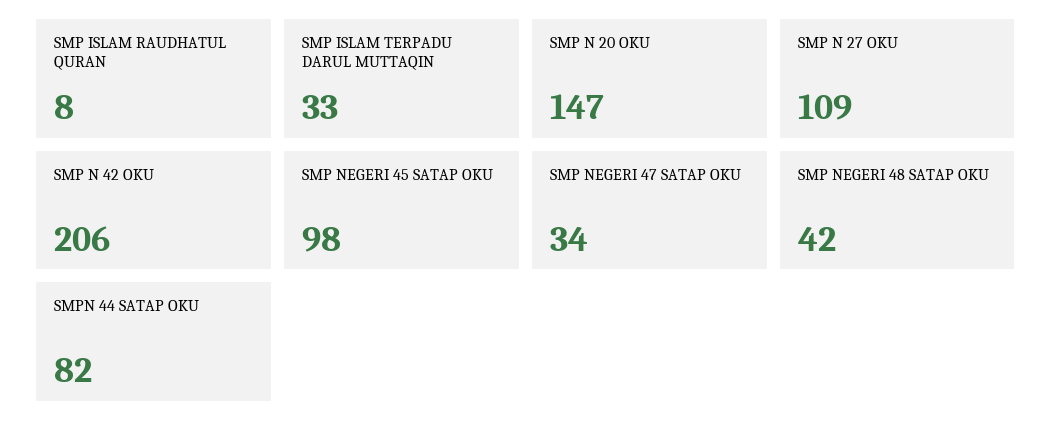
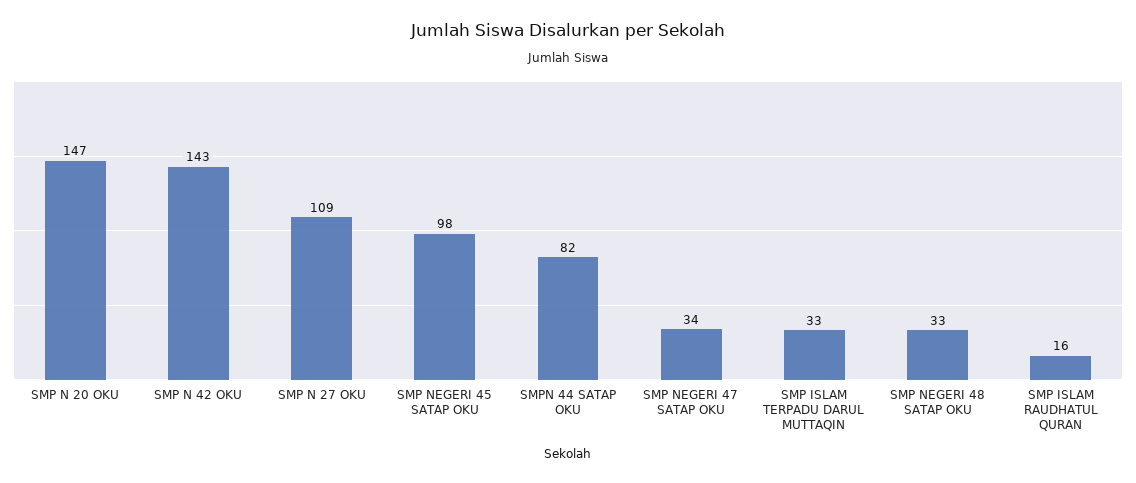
  {
-   "SMP ISLAM RAUDHATUL QURAN": 8,
+   "SMP ISLAM RAUDHATUL QURAN": 16,
    "SMP ISLAM TERPADU DARUL MUTTAQIN": 33,
    "SMP N 20 OKU": 147,
    "SMP N 27 OKU": 109,
-   "SMP N 42 OKU": 206,
+   "SMP N 42 OKU": 143,
    "SMP NEGERI 45 SATAP OKU": 98,
    "SMP NEGERI 47 SATAP OKU": 34,
-   "SMP NEGERI 48 SATAP OKU": 42,
+   "SMP NEGERI 48 SATAP OKU": 33,
    "SMPN 44 SATAP OKU": 82
  }

